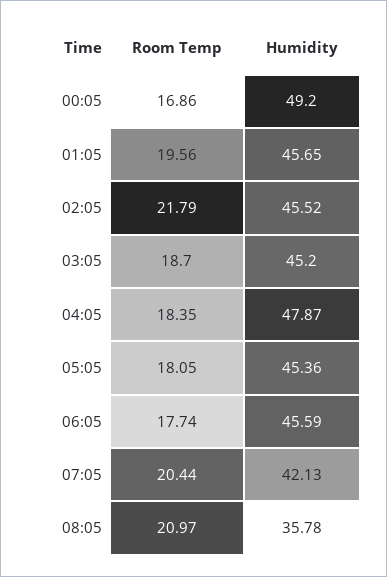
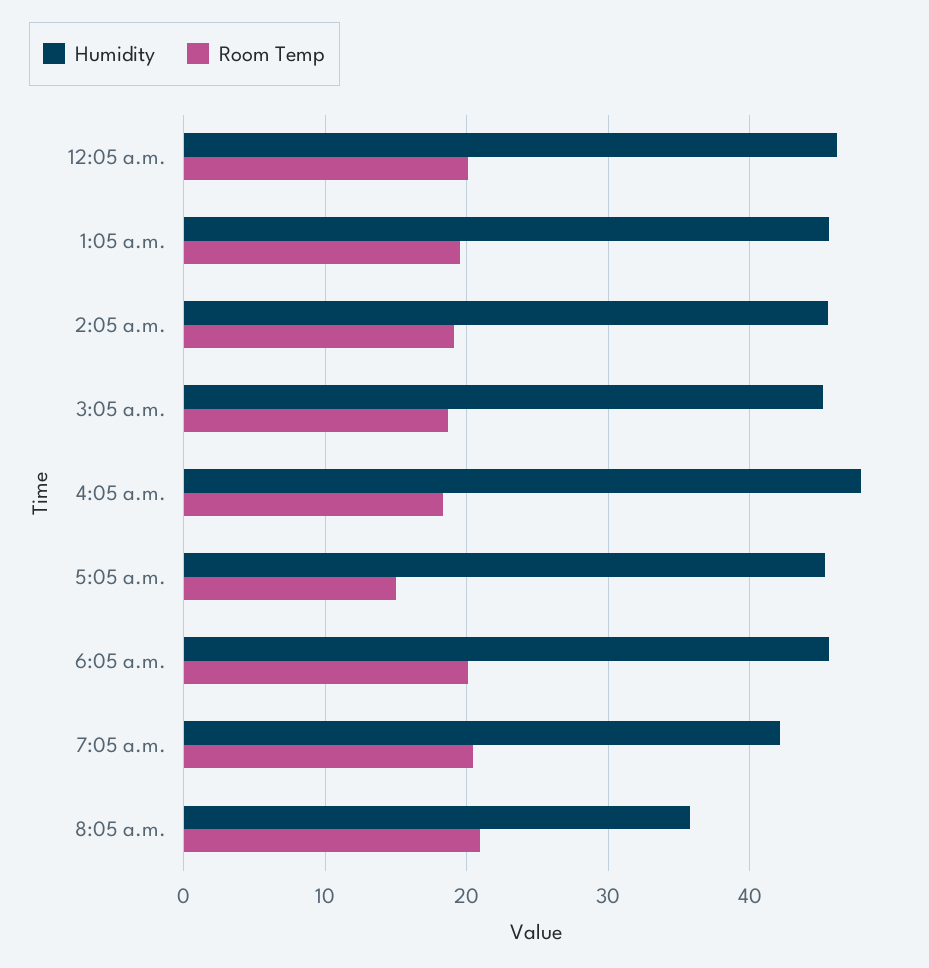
  {
    "Room Temp": {
-     "00:05": 16.86,
+     "00:05": 20,
      "01:05": 19.56,
-     "02:05": 21.79,
+     "02:05": 19,
      "03:05": 18.7,
      "04:05": 18.35,
-     "05:05": 18.05,
+     "05:05": 15,
-     "06:05": 17.74,
+     "06:05": 20,
      "07:05": 20.44,
      "08:05": 20.97
    },
    "Humidity": {
-     "00:05": 49.2,
+     "00:05": 46,
      "01:05": 45.65,
      "02:05": 45.52,
      "03:05": 45.2,
      "04:05": 47.87,
      "05:05": 45.36,
      "06:05": 45.59,
      "07:05": 42.13,
      "08:05": 35.78
    }
  }

